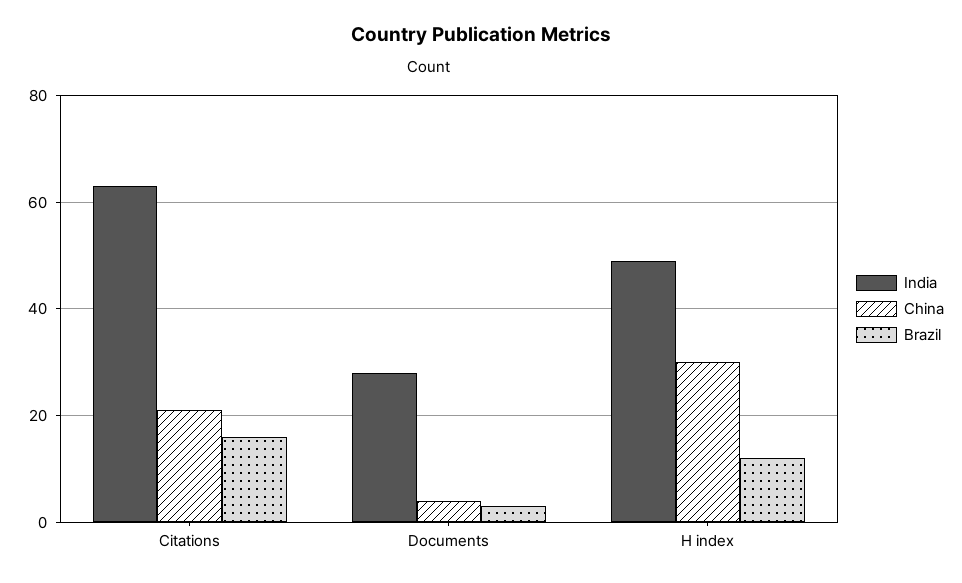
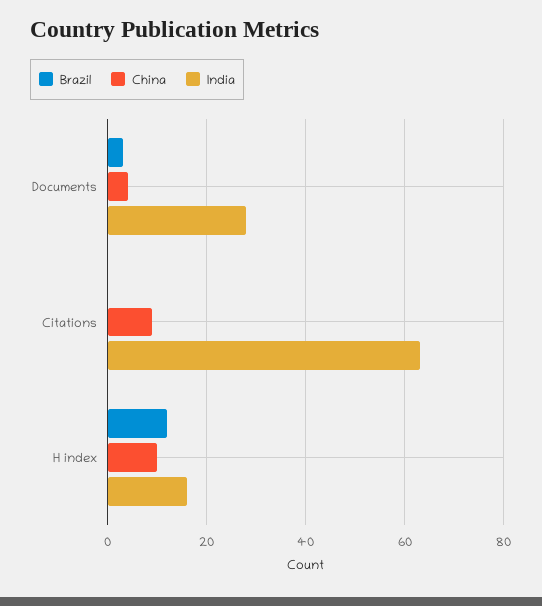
  {
    "India": {
      "Citations": 65,
      "Documents": 30,
-     "H index": 50
+     "H index": 15
    },
    "China": {
-     "Citations": 20,
+     "Citations": 10,
      "Documents": 5,
-     "H index": 30
+     "H index": 10
    },
    "Brazil": {
-     "Citations": 15,
+     "Citations": 0,
      "Documents": 5,
      "H index": 10
    }
  }

